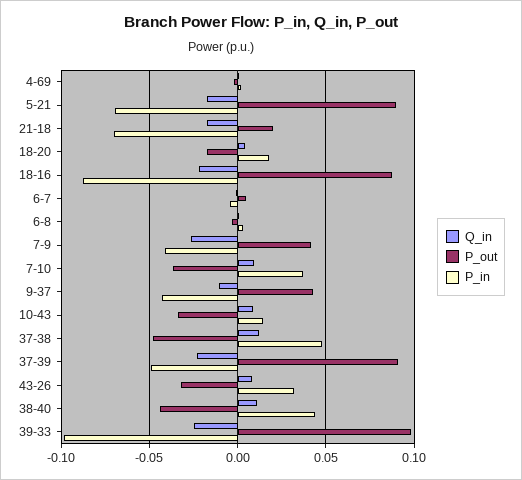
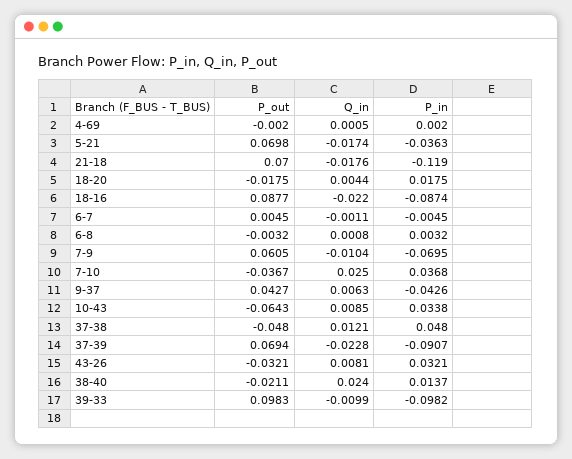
  {
    "Q_in": {
      "4-69": 0.0005,
      "5-21": -0.0174,
      "21-18": -0.0176,
      "18-20": 0.0044,
      "18-16": -0.022,
      "6-7": -0.0011,
      "6-8": 0.0008,
-     "7-9": -0.025,
+     "7-9": -0.0104,
-     "7-10": 0.01,
+     "7-10": 0.025,
-     "9-37": -0.01,
+     "9-37": 0.0063,
      "10-43": 0.0085,
      "37-38": 0.0121,
      "37-39": -0.0228,
      "43-26": 0.0081,
-     "38-40": 0.01,
+     "38-40": 0.024,
-     "39-33": -0.025
+     "39-33": -0.0099
    },
    "P_out": {
      "4-69": -0.002,
-     "5-21": 0.09,
+     "5-21": 0.0698,
-     "21-18": 0.02,
+     "21-18": 0.07,
      "18-20": -0.0175,
      "18-16": 0.0877,
      "6-7": 0.0045,
      "6-8": -0.0032,
-     "7-9": 0.04,
+     "7-9": 0.0605,
      "7-10": -0.0367,
      "9-37": 0.0427,
-     "10-43": -0.035,
+     "10-43": -0.0643,
      "37-38": -0.048,
-     "37-39": 0.09,
+     "37-39": 0.0694,
      "43-26": -0.0321,
-     "38-40": -0.045,
+     "38-40": -0.0211,
      "39-33": 0.0983
    },
    "P_in": {
      "4-69": 0.002,
-     "5-21": -0.07,
+     "5-21": -0.0363,
-     "21-18": -0.07,
+     "21-18": -0.119,
      "18-20": 0.0175,
      "18-16": -0.0874,
      "6-7": -0.0045,
      "6-8": 0.0032,
-     "7-9": -0.04,
+     "7-9": -0.0695,
      "7-10": 0.0368,
      "9-37": -0.0426,
-     "10-43": 0.015,
+     "10-43": 0.0338,
      "37-38": 0.048,
-     "37-39": -0.05,
+     "37-39": -0.0907,
      "43-26": 0.0321,
-     "38-40": 0.045,
+     "38-40": 0.0137,
      "39-33": -0.0982
    }
  }

